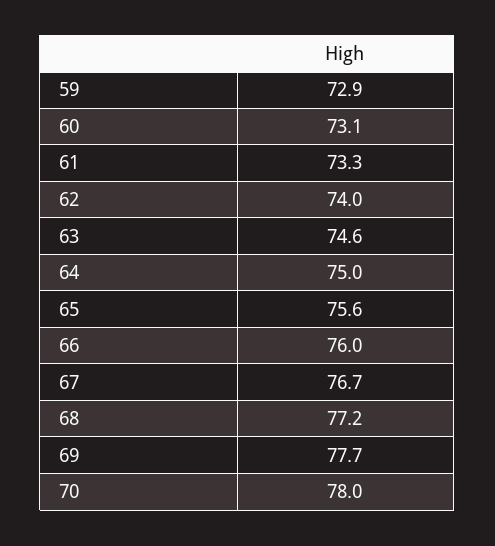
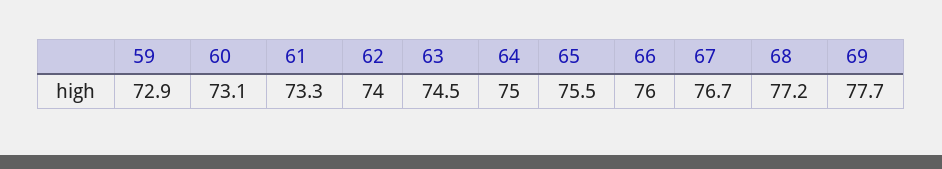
  {
    "59": 72.9,
    "60": 73.1,
    "61": 73.3,
    "62": 74,
-   "63": 74.6,
+   "63": 74.5,
    "64": 75,
-   "65": 75.6,
+   "65": 75.5,
    "66": 76,
    "67": 76.7,
    "68": 77.2,
-   "69": 77.7,
+   "69": 77.7
-   "70": 78
  }

